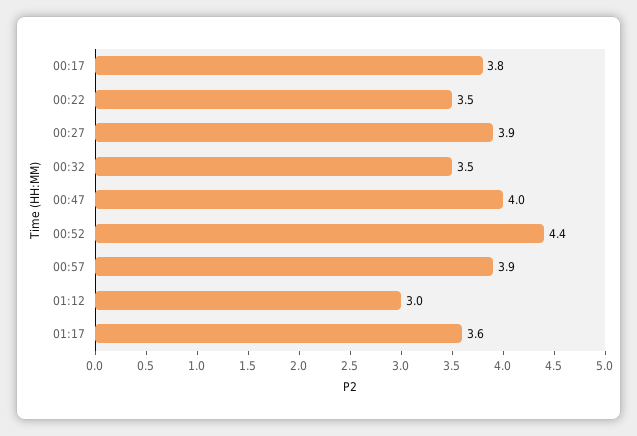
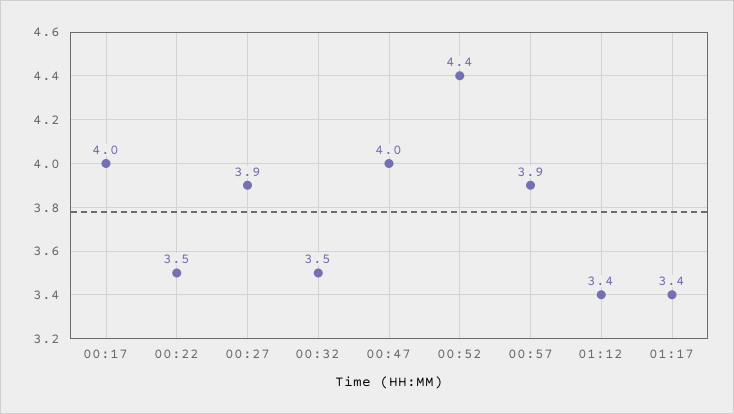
  {
-   "00:17": 3.8,
+   "00:17": 4,
    "00:22": 3.5,
    "00:27": 3.9,
    "00:32": 3.5,
    "00:47": 4,
    "00:52": 4.4,
    "00:57": 3.9,
-   "01:12": 3,
+   "01:12": 3.4,
-   "01:17": 3.6
+   "01:17": 3.4
  }

